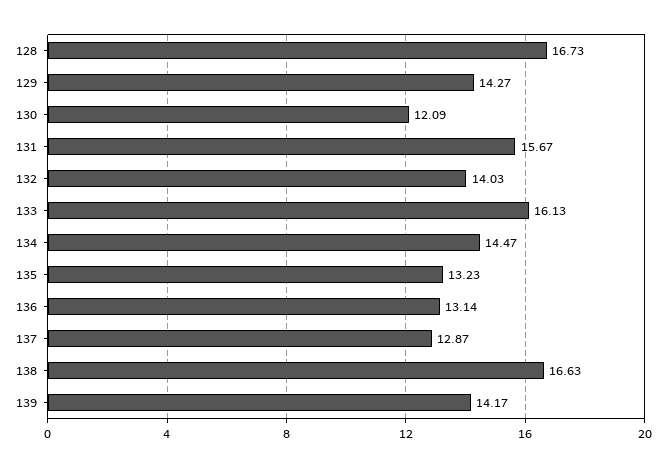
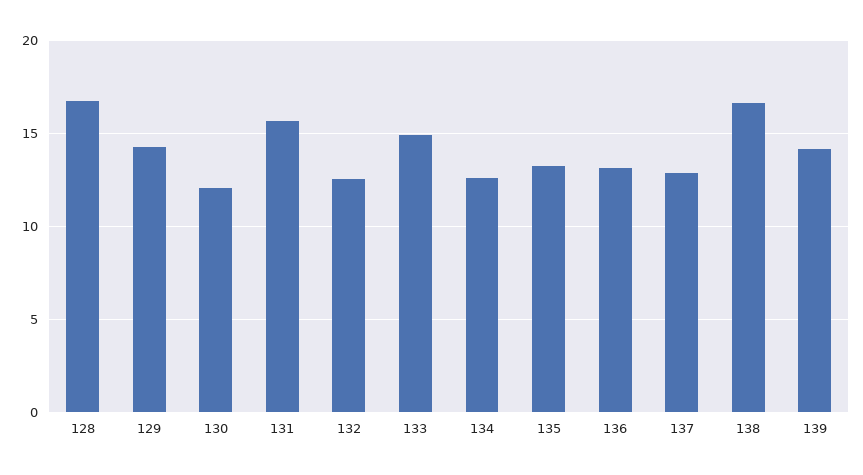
  {
    "128": 16.73,
    "129": 14.27,
    "130": 12.09,
    "131": 15.67,
-   "132": 14.03,
+   "132": 12.5,
-   "133": 16.13,
+   "133": 15,
-   "134": 14.47,
+   "134": 12.5,
    "135": 13.23,
    "136": 13.14,
    "137": 12.87,
    "138": 16.63,
    "139": 14.17
  }

